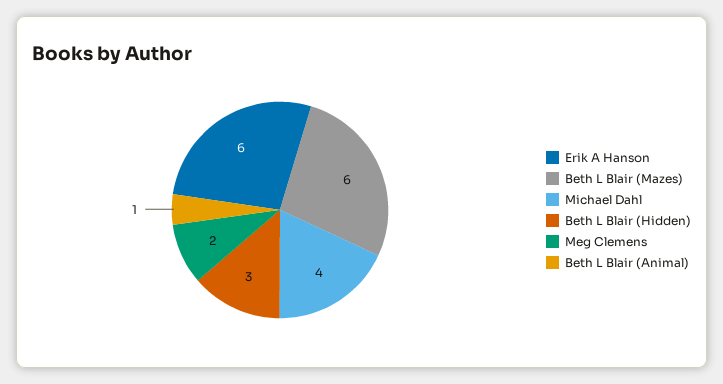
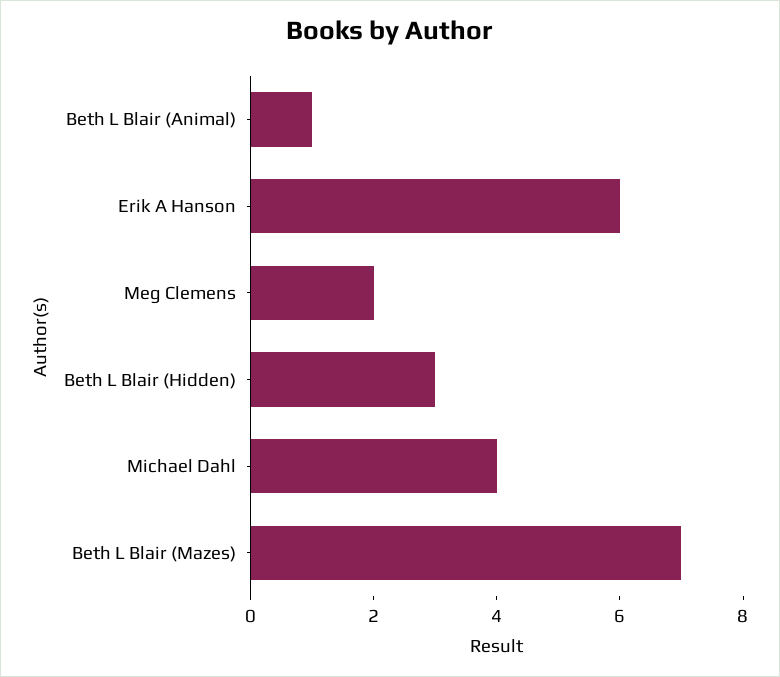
  {
    "Erik A Hanson": 6,
-   "Beth L Blair (Mazes)": 6,
+   "Beth L Blair (Mazes)": 7,
    "Michael Dahl": 4,
    "Beth L Blair (Hidden)": 3,
    "Meg Clemens": 2,
    "Beth L Blair (Animal)": 1
  }

